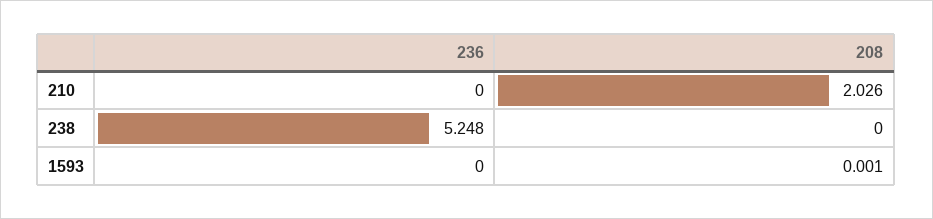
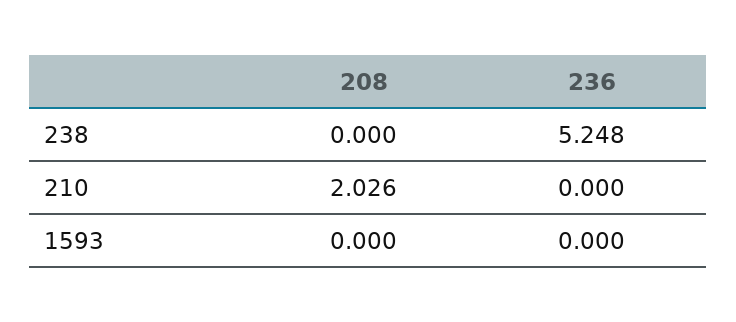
  {
    "236": {
      "210": 0,
      "238": 5.248,
      "1593": 0
    },
    "208": {
      "210": 2.026,
      "238": 0,
-     "1593": 0.001
+     "1593": 0
    }
  }

